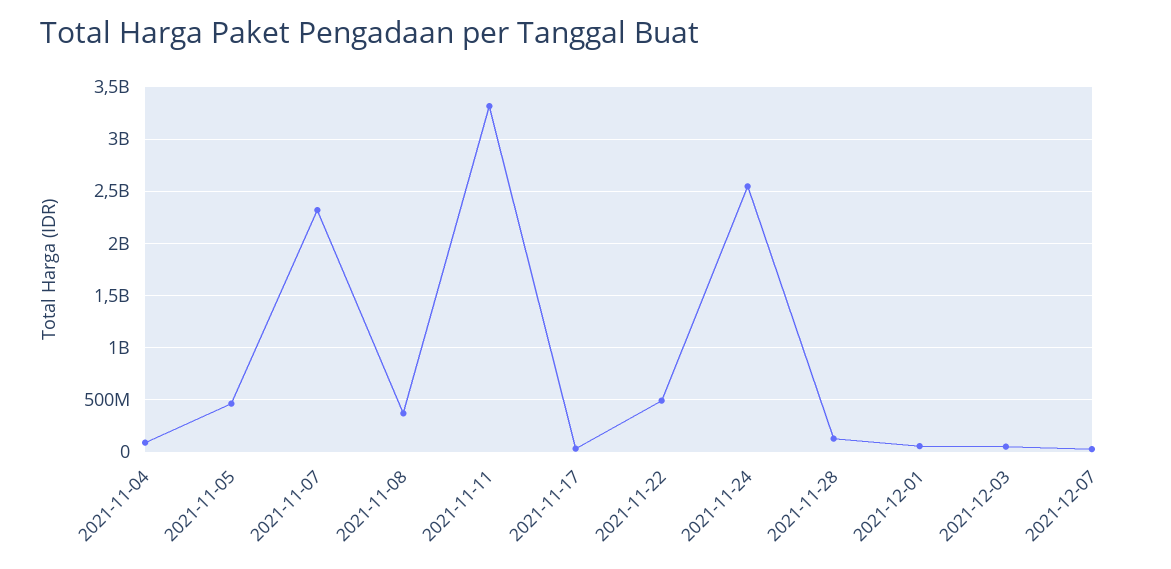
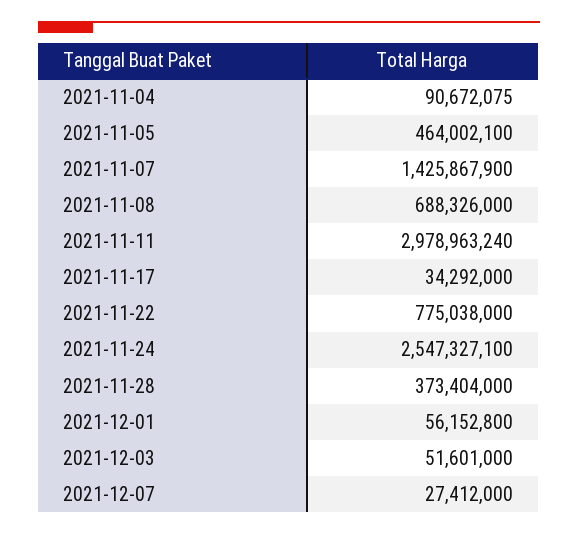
  {
    "2021-11-04": 90672075,
    "2021-11-05": 464002100,
-   "2021-11-07": 2300000000,
+   "2021-11-07": 1425867900,
-   "2021-11-08": 400000000,
+   "2021-11-08": 688326000,
-   "2021-11-11": 3300000000,
+   "2021-11-11": 2978963240,
    "2021-11-17": 34292000,
-   "2021-11-22": 500000000,
+   "2021-11-22": 775038000,
    "2021-11-24": 2547327100,
-   "2021-11-28": 100000000,
+   "2021-11-28": 373404000,
    "2021-12-01": 56152800,
    "2021-12-03": 51601000,
    "2021-12-07": 27412000
  }

